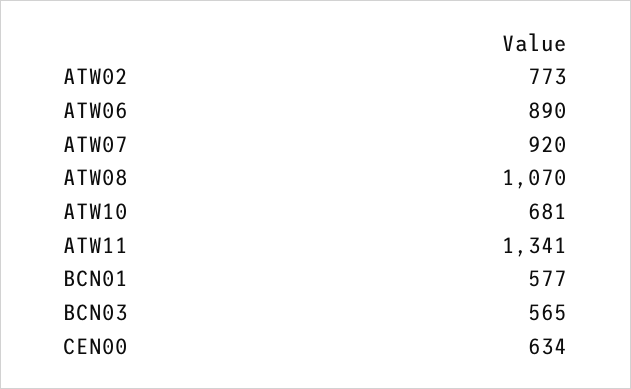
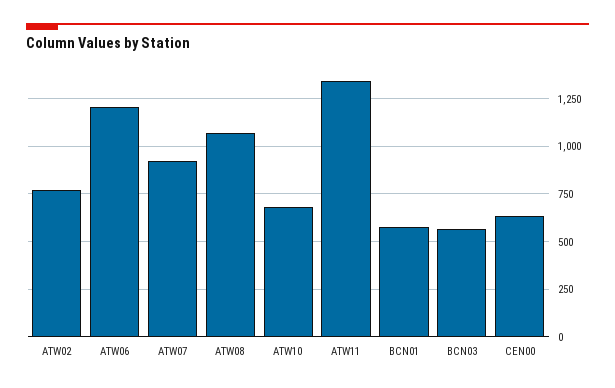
  {
    "ATW02": 773,
-   "ATW06": 890,
+   "ATW06": 1200,
    "ATW07": 920,
    "ATW08": 1070,
    "ATW10": 681,
    "ATW11": 1341,
    "BCN01": 577,
    "BCN03": 565,
    "CEN00": 634
  }

